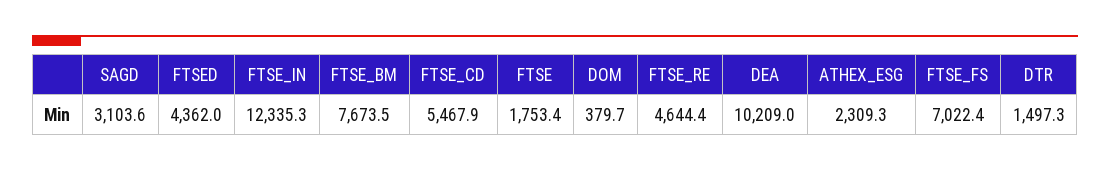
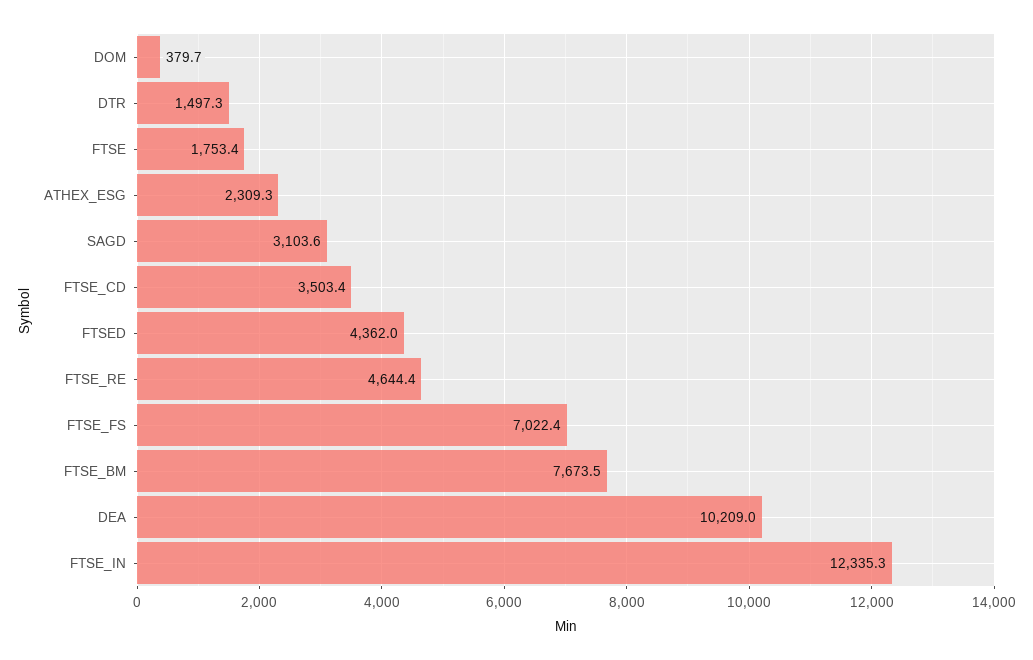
  {
    "SAGD": 3103.6,
    "FTSED": 4362,
    "FTSE_IN": 12335.3,
    "FTSE_BM": 7673.5,
-   "FTSE_CD": 5467.9,
+   "FTSE_CD": 3503.4,
    "FTSE": 1753.4,
    "DOM": 379.7,
    "FTSE_RE": 4644.4,
    "DEA": 10209,
    "ATHEX_ESG": 2309.3,
    "FTSE_FS": 7022.4,
    "DTR": 1497.3
  }

